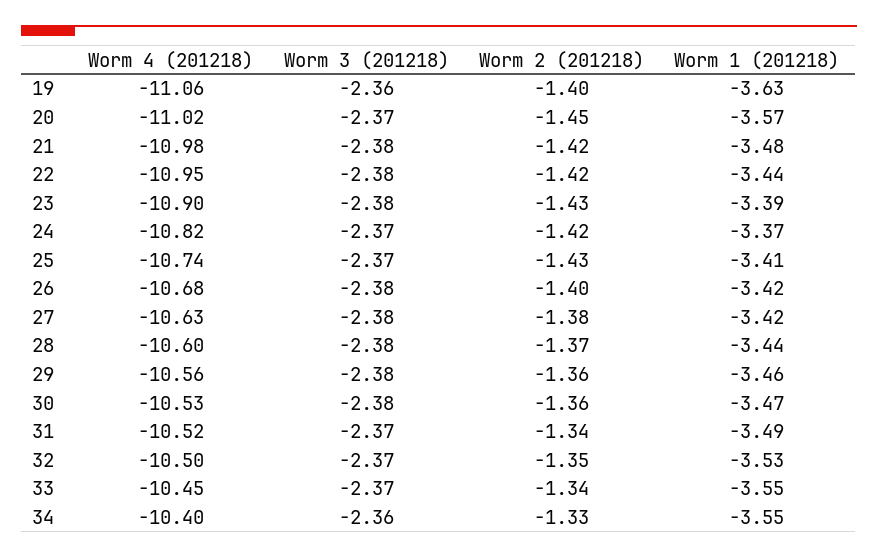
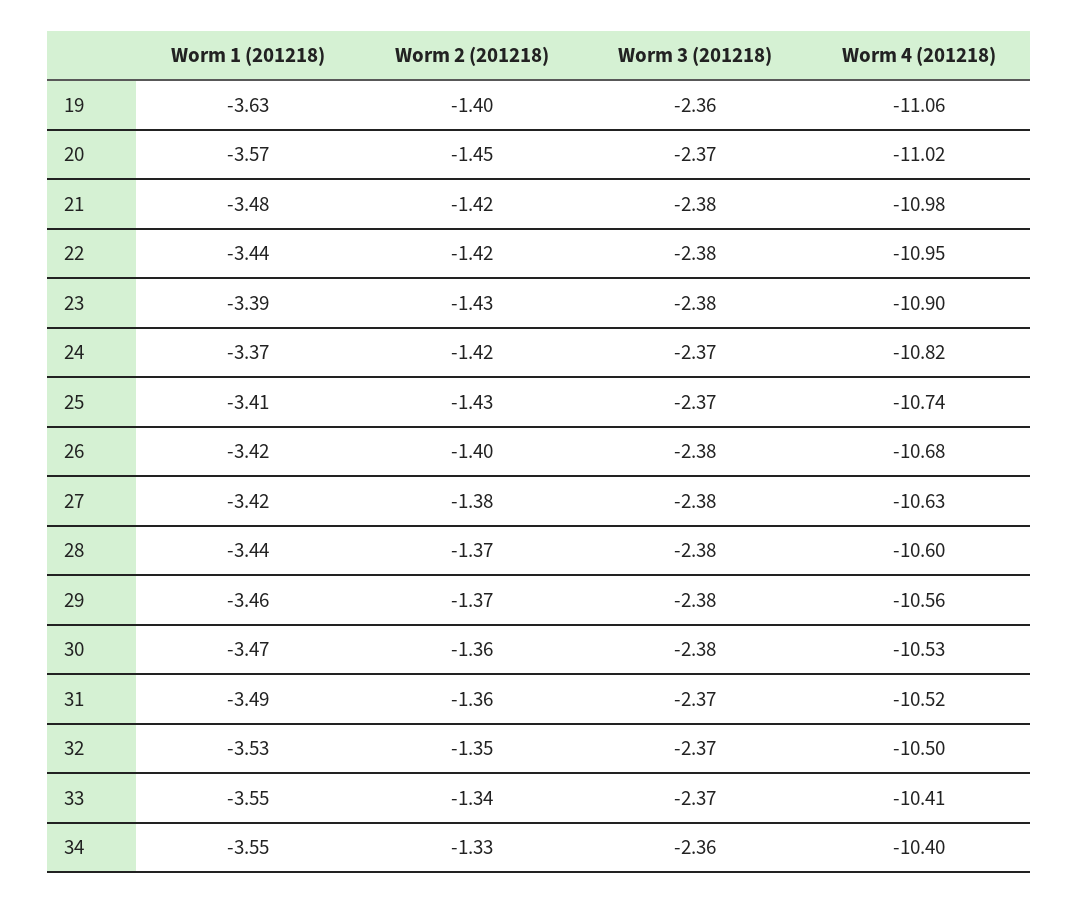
  {
    "Worm 4 (201218)": {
      "19": -11.06,
      "20": -11.02,
      "21": -10.98,
      "22": -10.95,
      "23": -10.9,
      "24": -10.82,
      "25": -10.74,
      "26": -10.68,
      "27": -10.63,
      "28": -10.6,
      "29": -10.56,
      "30": -10.53,
      "31": -10.52,
      "32": -10.5,
-     "33": -10.45,
+     "33": -10.41,
      "34": -10.4
    },
    "Worm 3 (201218)": {
      "19": -2.36,
      "20": -2.37,
      "21": -2.38,
      "22": -2.38,
      "23": -2.38,
      "24": -2.37,
      "25": -2.37,
      "26": -2.38,
      "27": -2.38,
      "28": -2.38,
      "29": -2.38,
      "30": -2.38,
      "31": -2.37,
      "32": -2.37,
      "33": -2.37,
      "34": -2.36
    },
    "Worm 2 (201218)": {
      "19": -1.4,
      "20": -1.45,
      "21": -1.42,
      "22": -1.42,
      "23": -1.43,
      "24": -1.42,
      "25": -1.43,
      "26": -1.4,
      "27": -1.38,
      "28": -1.37,
-     "29": -1.36,
+     "29": -1.37,
      "30": -1.36,
-     "31": -1.34,
+     "31": -1.36,
      "32": -1.35,
      "33": -1.34,
      "34": -1.33
    },
    "Worm 1 (201218)": {
      "19": -3.63,
      "20": -3.57,
      "21": -3.48,
      "22": -3.44,
      "23": -3.39,
      "24": -3.37,
      "25": -3.41,
      "26": -3.42,
      "27": -3.42,
      "28": -3.44,
      "29": -3.46,
      "30": -3.47,
      "31": -3.49,
      "32": -3.53,
      "33": -3.55,
      "34": -3.55
    }
  }

